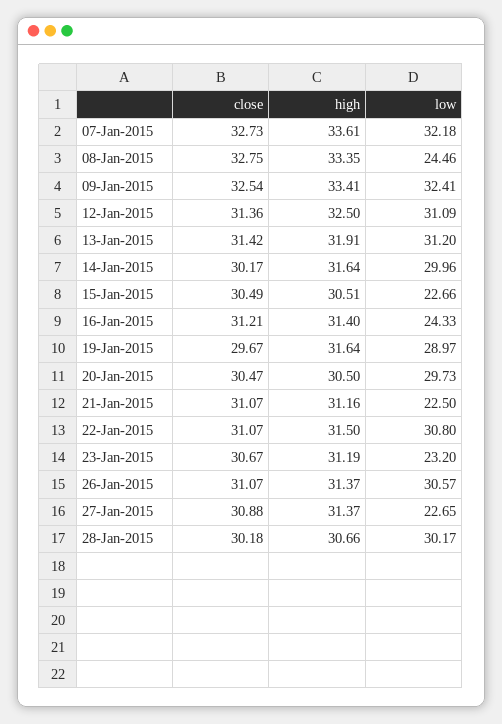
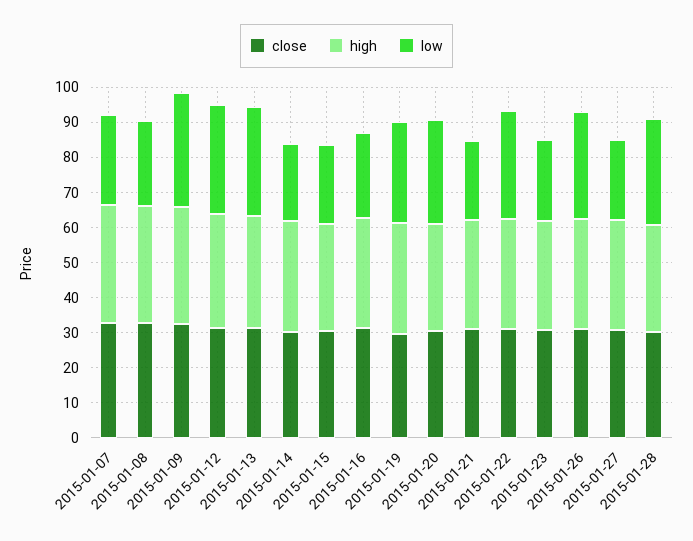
  {
    "close": {
      "07-Jan-2015": 32.73,
      "08-Jan-2015": 32.75,
      "09-Jan-2015": 32.54,
      "12-Jan-2015": 31.36,
      "13-Jan-2015": 31.42,
      "14-Jan-2015": 30.17,
      "15-Jan-2015": 30.49,
      "16-Jan-2015": 31.21,
      "19-Jan-2015": 29.67,
      "20-Jan-2015": 30.47,
      "21-Jan-2015": 31.07,
      "22-Jan-2015": 31.07,
      "23-Jan-2015": 30.67,
      "26-Jan-2015": 31.07,
      "27-Jan-2015": 30.88,
      "28-Jan-2015": 30.18
    },
    "high": {
      "07-Jan-2015": 33.61,
      "08-Jan-2015": 33.35,
      "09-Jan-2015": 33.41,
      "12-Jan-2015": 32.5,
      "13-Jan-2015": 31.91,
      "14-Jan-2015": 31.64,
      "15-Jan-2015": 30.51,
      "16-Jan-2015": 31.4,
      "19-Jan-2015": 31.64,
      "20-Jan-2015": 30.5,
      "21-Jan-2015": 31.16,
      "22-Jan-2015": 31.5,
      "23-Jan-2015": 31.19,
      "26-Jan-2015": 31.37,
      "27-Jan-2015": 31.37,
      "28-Jan-2015": 30.66
    },
    "low": {
-     "07-Jan-2015": 32.18,
+     "07-Jan-2015": 25,
      "08-Jan-2015": 24.46,
      "09-Jan-2015": 32.41,
      "12-Jan-2015": 31.09,
      "13-Jan-2015": 31.2,
-     "14-Jan-2015": 29.96,
+     "14-Jan-2015": 22.5,
      "15-Jan-2015": 22.66,
      "16-Jan-2015": 24.33,
      "19-Jan-2015": 28.97,
      "20-Jan-2015": 29.73,
      "21-Jan-2015": 22.5,
      "22-Jan-2015": 30.8,
      "23-Jan-2015": 23.2,
      "26-Jan-2015": 30.57,
      "27-Jan-2015": 22.65,
      "28-Jan-2015": 30.17
    }
  }

